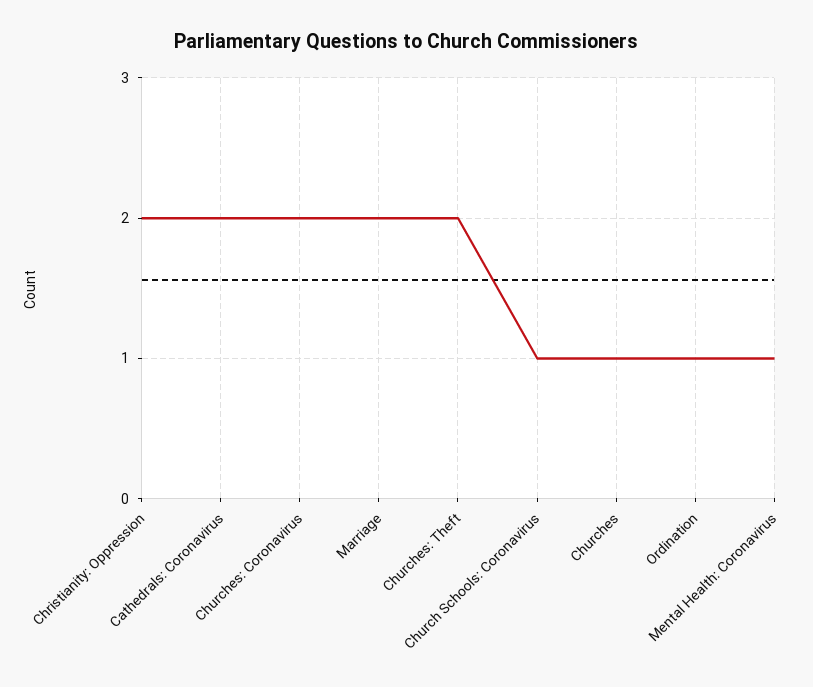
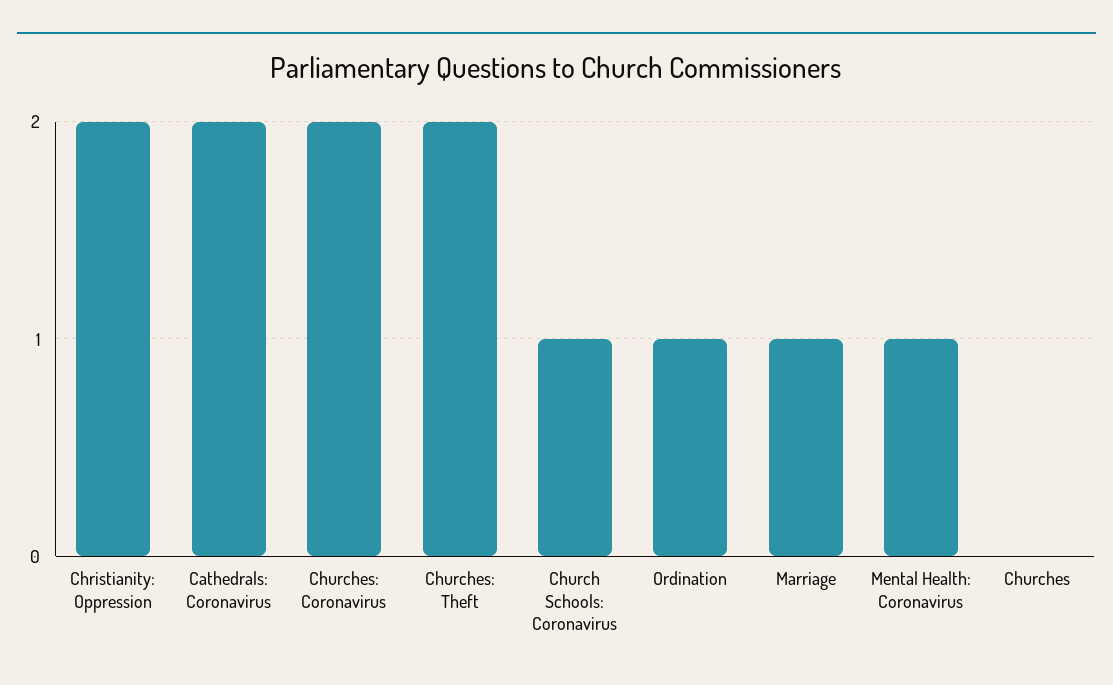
  {
    "Christianity: Oppression": 2,
    "Cathedrals: Coronavirus": 2,
    "Churches: Coronavirus": 2,
-   "Marriage": 2,
+   "Marriage": 1,
    "Churches: Theft": 2,
    "Church Schools: Coronavirus": 1,
-   "Churches": 1,
+   "Churches": 0,
    "Ordination": 1,
    "Mental Health: Coronavirus": 1
  }

